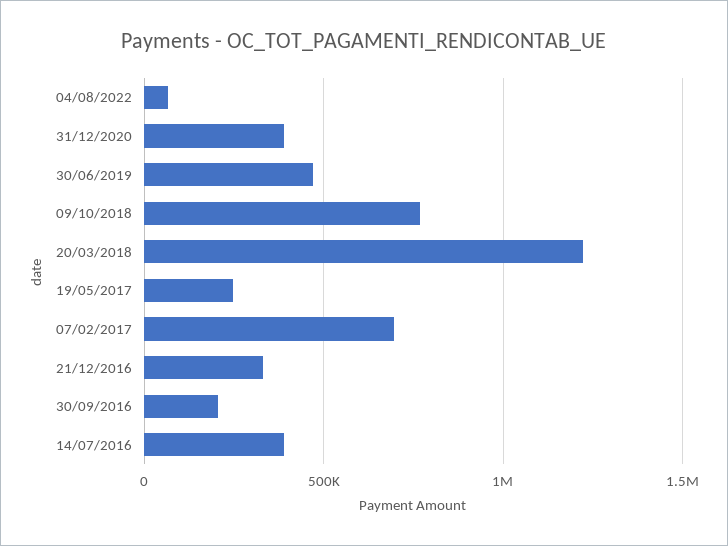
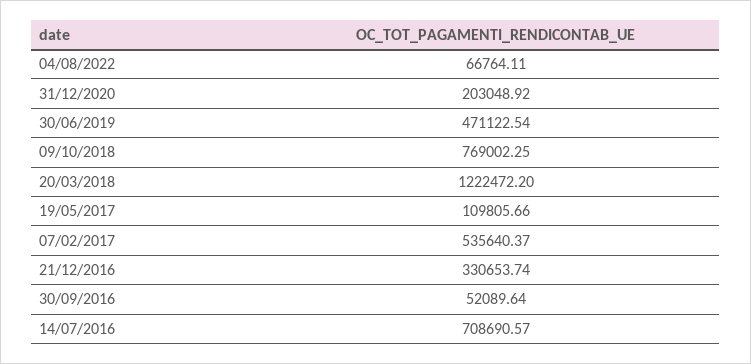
  {
    "04/08/2022": 66764.11,
-   "31/12/2020": 400000,
+   "31/12/2020": 203048.92,
    "30/06/2019": 471122.54,
    "09/10/2018": 769002.25,
    "20/03/2018": 1222472.2,
-   "19/05/2017": 250000,
+   "19/05/2017": 109805.66,
-   "07/02/2017": 700000,
+   "07/02/2017": 535640.37,
    "21/12/2016": 330653.74,
-   "30/09/2016": 200000,
+   "30/09/2016": 52089.64,
-   "14/07/2016": 400000
+   "14/07/2016": 708690.57
  }

